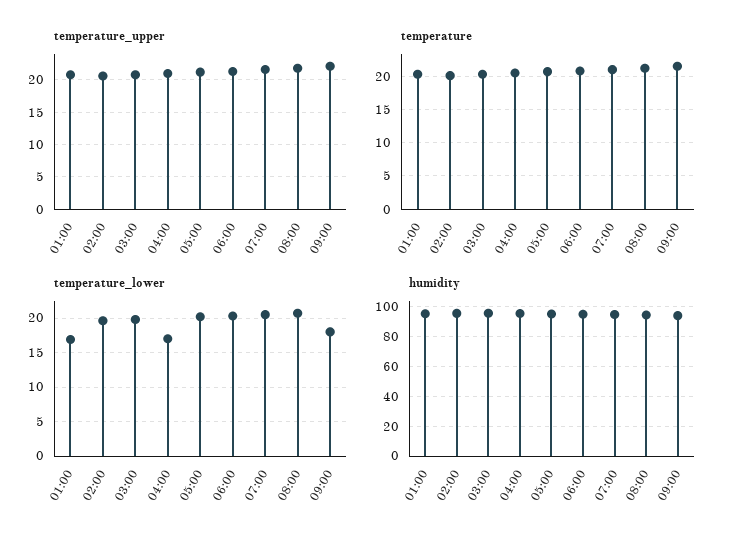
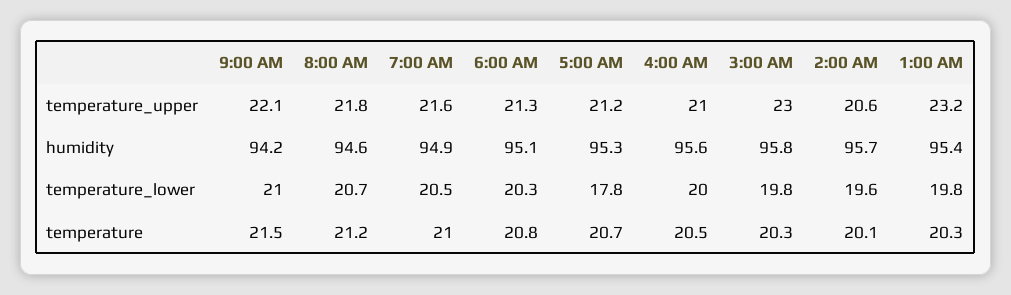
  {
    "temperature_upper": {
-     "01:00": 21,
+     "01:00": 23.2,
      "02:00": 20.6,
-     "03:00": 21,
+     "03:00": 23,
      "04:00": 21,
      "05:00": 21.2,
      "06:00": 21.3,
      "07:00": 21.6,
      "08:00": 21.8,
      "09:00": 22.1
    },
    "temperature": {
      "01:00": 20.3,
      "02:00": 20.1,
      "03:00": 20.3,
      "04:00": 20.5,
      "05:00": 20.7,
      "06:00": 20.8,
      "07:00": 21,
      "08:00": 21.2,
      "09:00": 21.5
    },
    "temperature_lower": {
-     "01:00": 17,
+     "01:00": 19.8,
      "02:00": 19.6,
      "03:00": 19.8,
-     "04:00": 17,
+     "04:00": 20,
-     "05:00": 20,
+     "05:00": 17.8,
      "06:00": 20.3,
      "07:00": 20.5,
      "08:00": 20.7,
-     "09:00": 18
+     "09:00": 21
    },
    "humidity": {
      "01:00": 95.4,
      "02:00": 95.7,
      "03:00": 95.8,
      "04:00": 95.6,
      "05:00": 95.3,
      "06:00": 95.1,
      "07:00": 94.9,
      "08:00": 94.6,
      "09:00": 94.2
    }
  }

